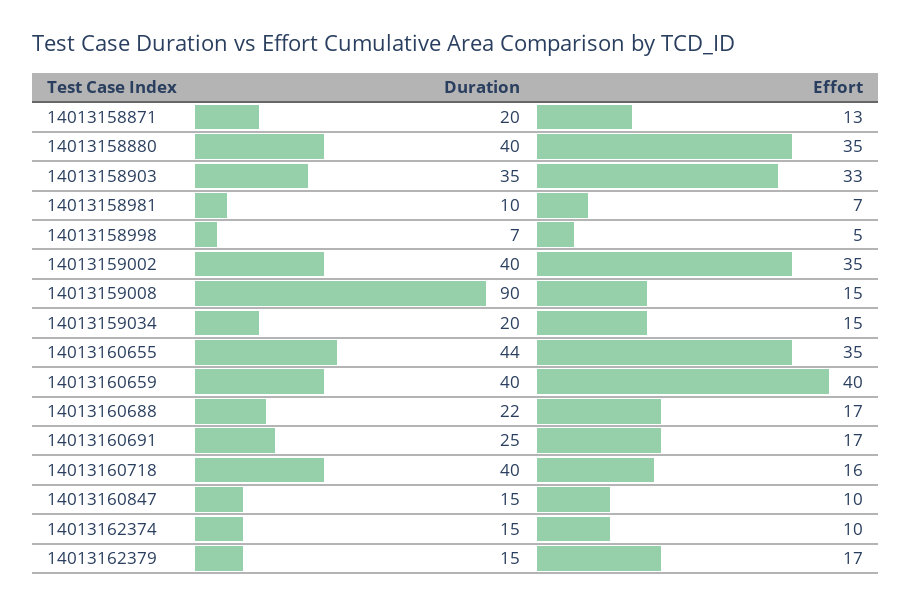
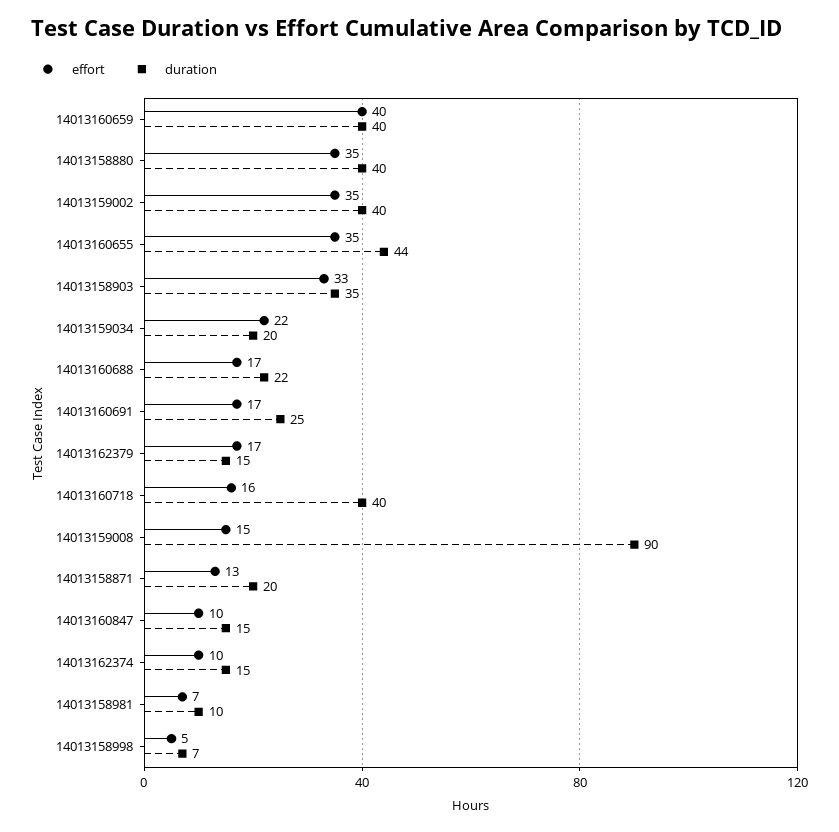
  {
    "Duration": {
      "14013158871": 20,
      "14013158880": 40,
      "14013158903": 35,
      "14013158981": 10,
      "14013158998": 7,
      "14013159002": 40,
      "14013159008": 90,
      "14013159034": 20,
      "14013160655": 44,
      "14013160659": 40,
      "14013160688": 22,
      "14013160691": 25,
      "14013160718": 40,
      "14013160847": 15,
      "14013162374": 15,
      "14013162379": 15
    },
    "Effort": {
      "14013158871": 13,
      "14013158880": 35,
      "14013158903": 33,
      "14013158981": 7,
      "14013158998": 5,
      "14013159002": 35,
      "14013159008": 15,
-     "14013159034": 15,
+     "14013159034": 22,
      "14013160655": 35,
      "14013160659": 40,
      "14013160688": 17,
      "14013160691": 17,
      "14013160718": 16,
      "14013160847": 10,
      "14013162374": 10,
      "14013162379": 17
    }
  }

